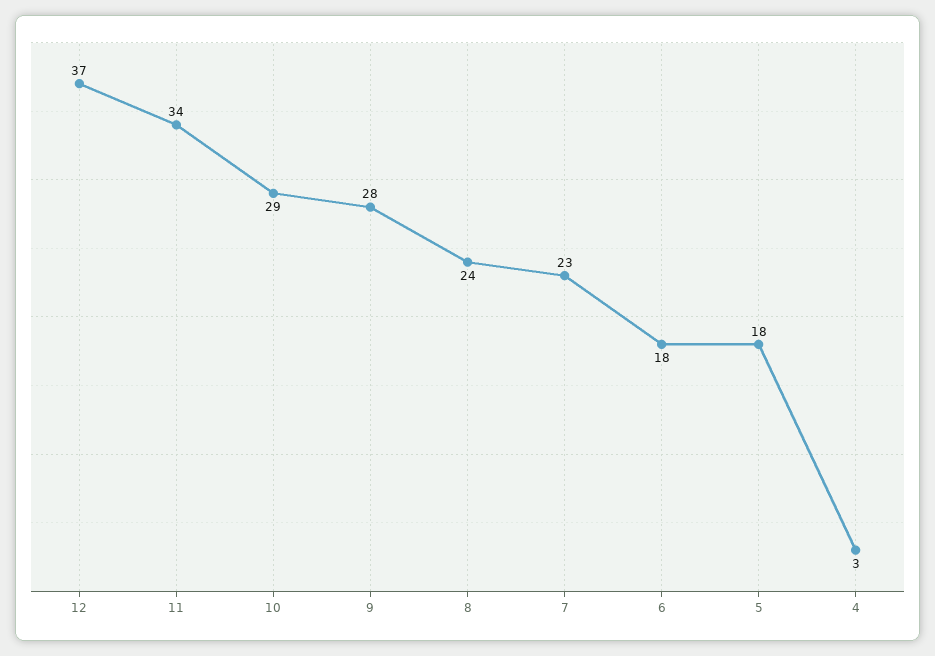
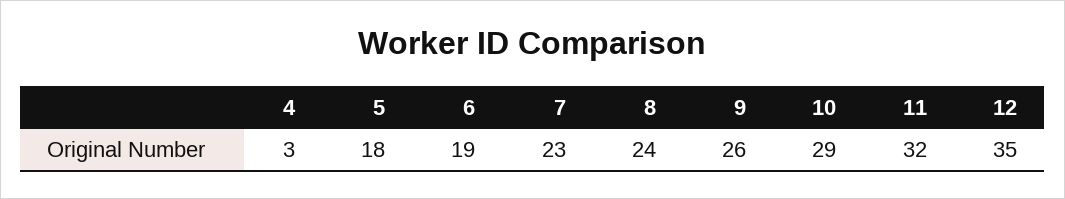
  {
-   "12": 37,
+   "12": 35,
-   "11": 34,
+   "11": 32,
    "10": 29,
-   "9": 28,
+   "9": 26,
    "8": 24,
    "7": 23,
-   "6": 18,
+   "6": 19,
    "5": 18,
    "4": 3
  }

